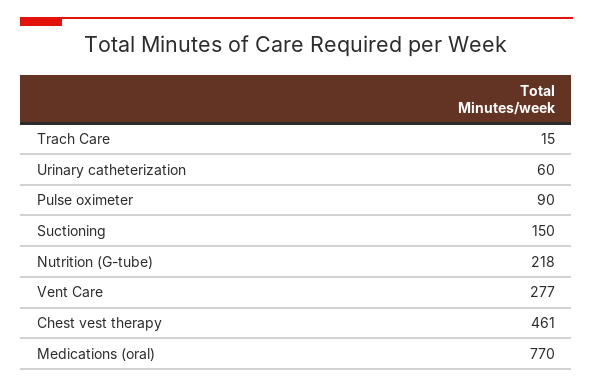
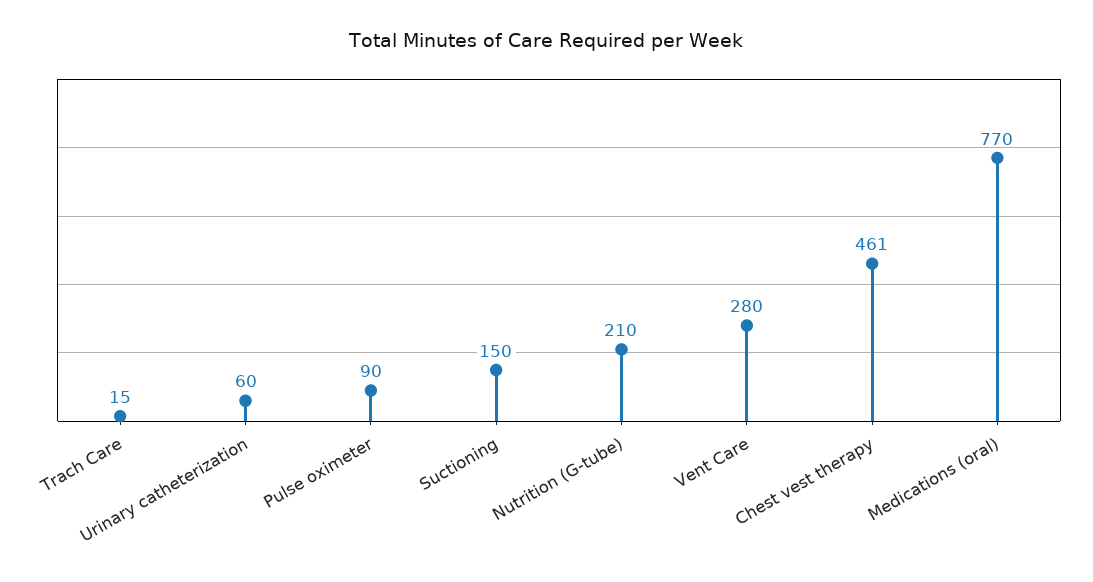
  {
    "Trach Care": 15,
    "Urinary catheterization": 60,
    "Pulse oximeter": 90,
    "Suctioning": 150,
-   "Nutrition (G-tube)": 218,
+   "Nutrition (G-tube)": 210,
-   "Vent Care": 277,
+   "Vent Care": 280,
    "Chest vest therapy": 461,
    "Medications (oral)": 770
  }

